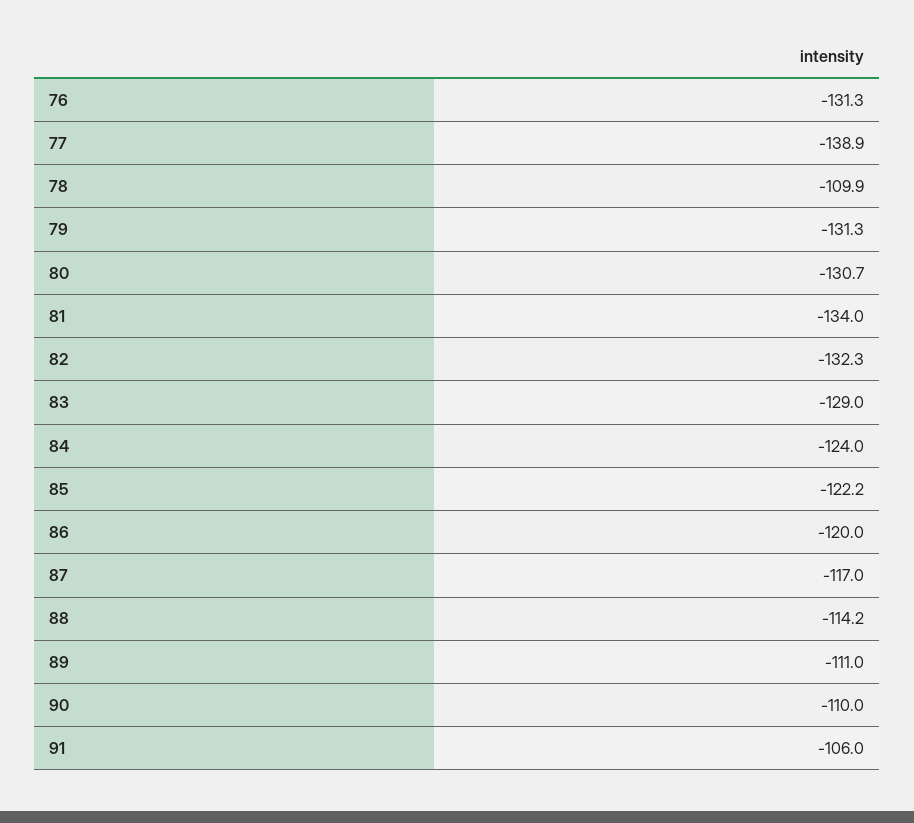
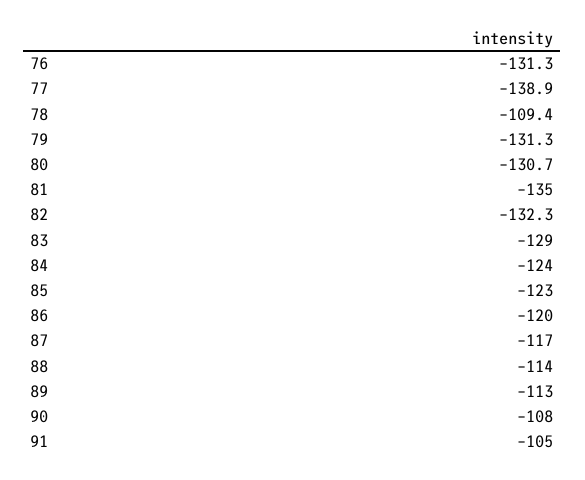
  {
    "76": -131.3,
    "77": -138.9,
-   "78": -109.9,
+   "78": -109.4,
    "79": -131.3,
    "80": -130.7,
-   "81": -134,
+   "81": -135,
    "82": -132.3,
    "83": -129,
    "84": -124,
-   "85": -122.2,
+   "85": -123,
    "86": -120,
    "87": -117,
-   "88": -114.2,
+   "88": -114,
-   "89": -111,
+   "89": -113,
-   "90": -110,
+   "90": -108,
-   "91": -106
+   "91": -105
  }

